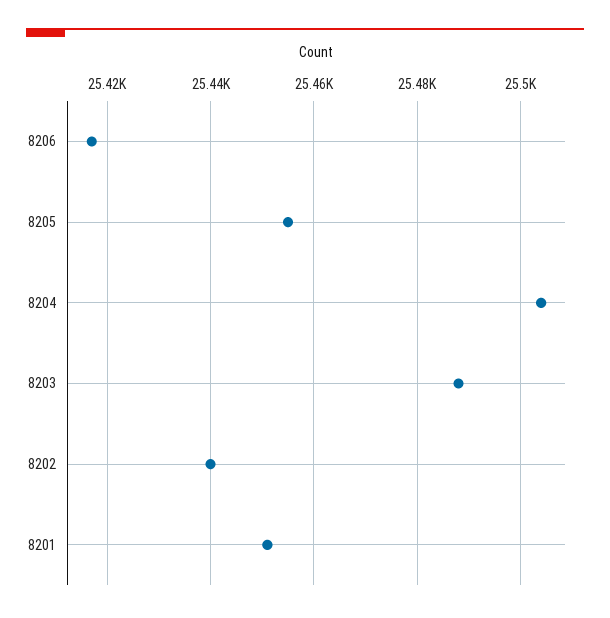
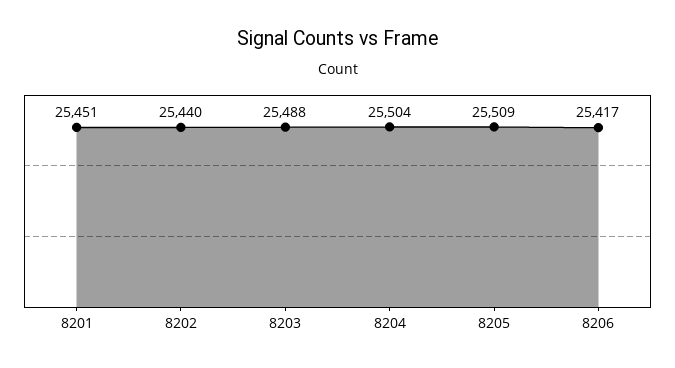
  {
    "8206": 25417,
-   "8205": 25455,
+   "8205": 25509,
    "8204": 25504,
    "8203": 25488,
    "8202": 25440,
    "8201": 25451
  }

